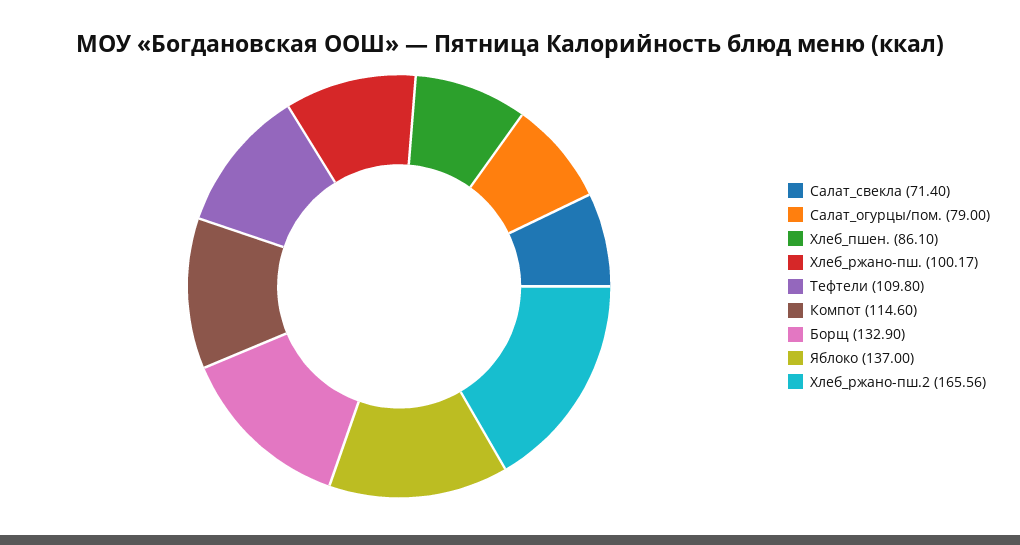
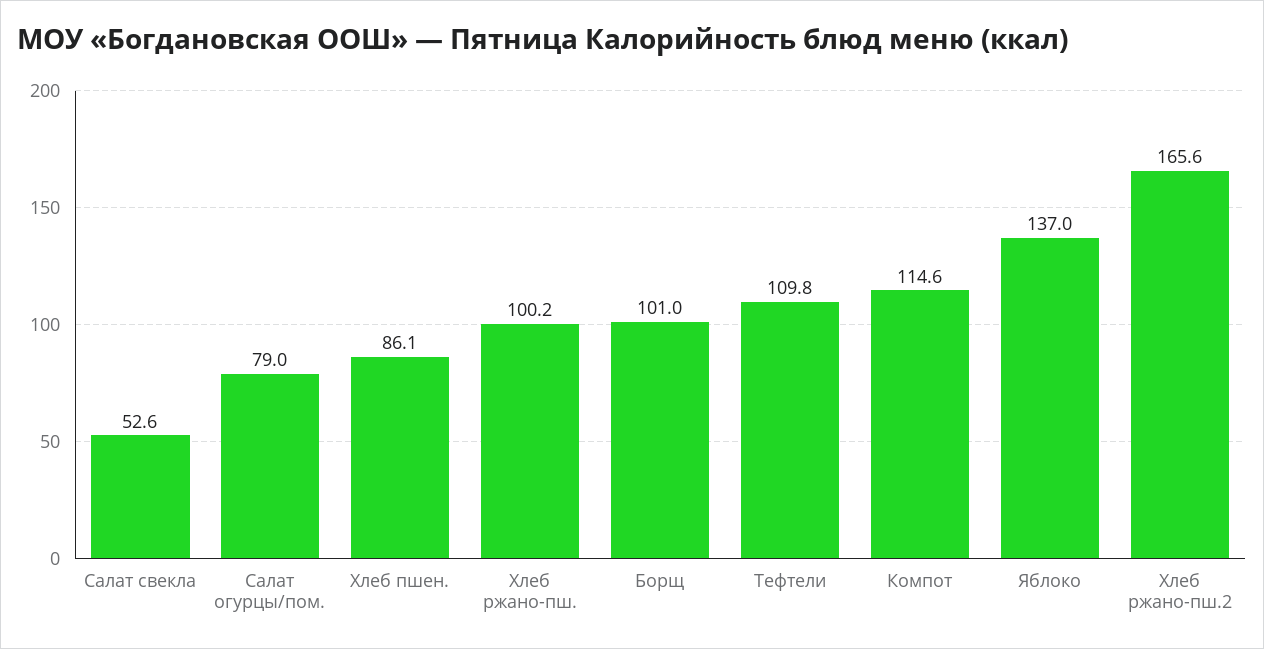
  {
-   "Салат_свекла": 71.4,
+   "Салат_свекла": 52.6,
    "Салат_огурцы/пом.": 79,
    "Хлеб_пшен.": 86.1,
    "Хлеб_ржано-пш.": 100.17,
    "Тефтели": 109.8,
    "Компот": 114.6,
-   "Борщ": 132.9,
+   "Борщ": 101,
    "Яблоко": 137,
    "Хлеб_ржано-пш.2": 165.56
  }

